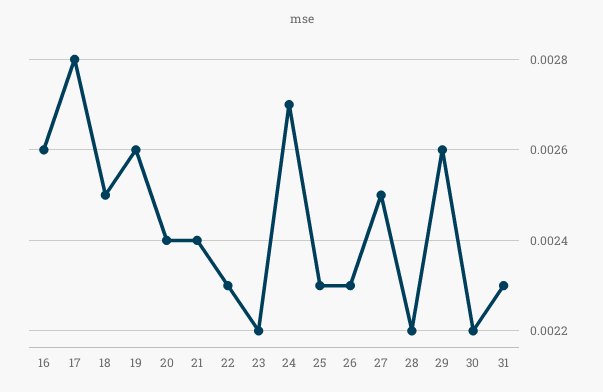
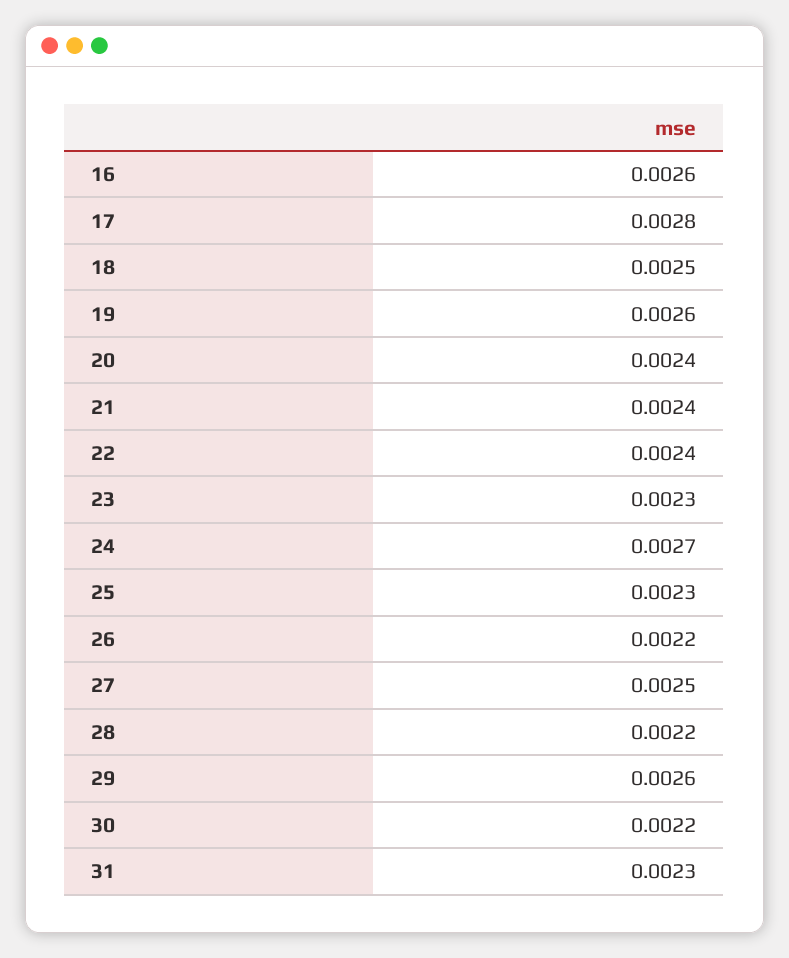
  {
    "16": 0.0026,
    "17": 0.0028,
    "18": 0.0025,
    "19": 0.0026,
    "20": 0.0024,
    "21": 0.0024,
-   "22": 0.0023,
+   "22": 0.0024,
-   "23": 0.0022,
+   "23": 0.0023,
    "24": 0.0027,
    "25": 0.0023,
-   "26": 0.0023,
+   "26": 0.0022,
    "27": 0.0025,
    "28": 0.0022,
    "29": 0.0026,
    "30": 0.0022,
    "31": 0.0023
  }

